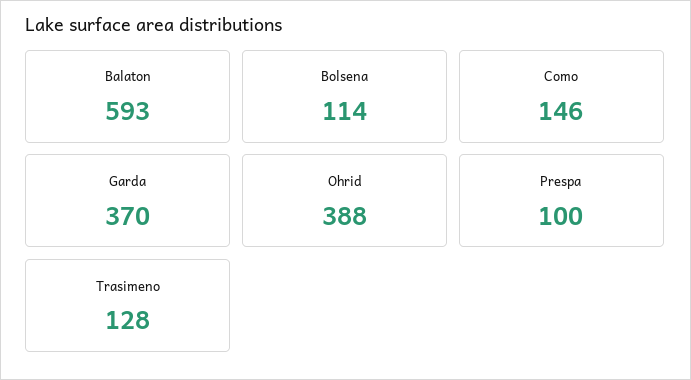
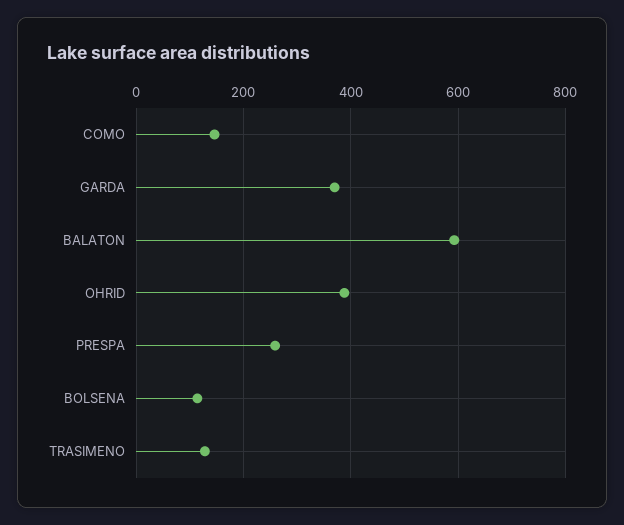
  {
    "Balaton": 593,
    "Bolsena": 114,
    "Como": 146,
    "Garda": 370,
    "Ohrid": 388,
-   "Prespa": 100,
+   "Prespa": 260,
    "Trasimeno": 128
  }

